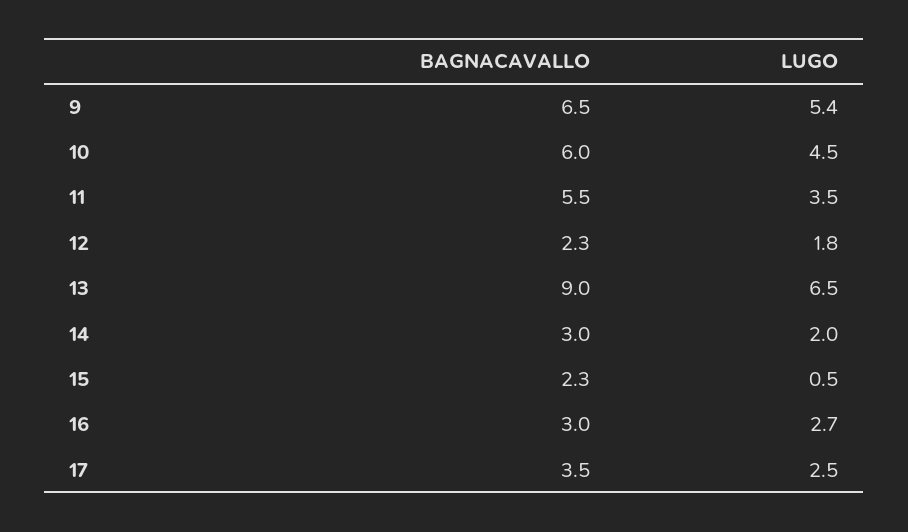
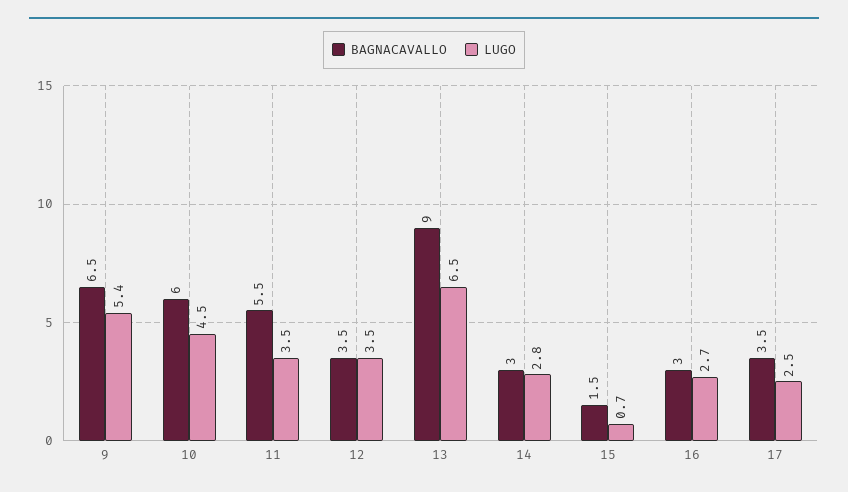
  {
    "BAGNACAVALLO": {
      "9": 6.5,
      "10": 6,
      "11": 5.5,
-     "12": 2.3,
+     "12": 3.5,
      "13": 9,
      "14": 3,
-     "15": 2.3,
+     "15": 1.5,
      "16": 3,
      "17": 3.5
    },
    "LUGO": {
      "9": 5.4,
      "10": 4.5,
      "11": 3.5,
-     "12": 1.8,
+     "12": 3.5,
      "13": 6.5,
-     "14": 2,
+     "14": 2.8,
-     "15": 0.5,
+     "15": 0.7,
      "16": 2.7,
      "17": 2.5
    }
  }

